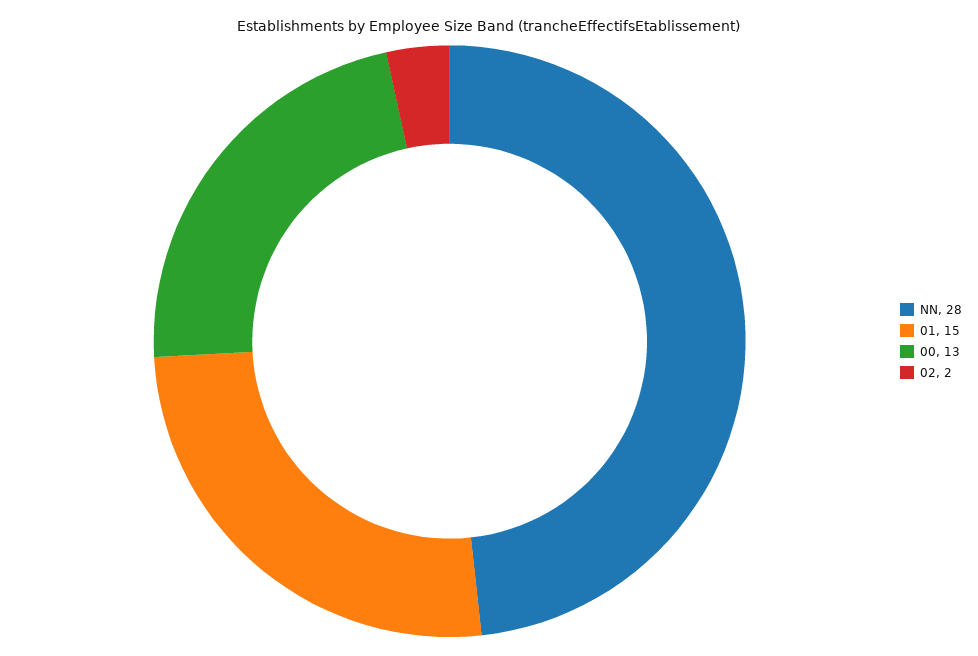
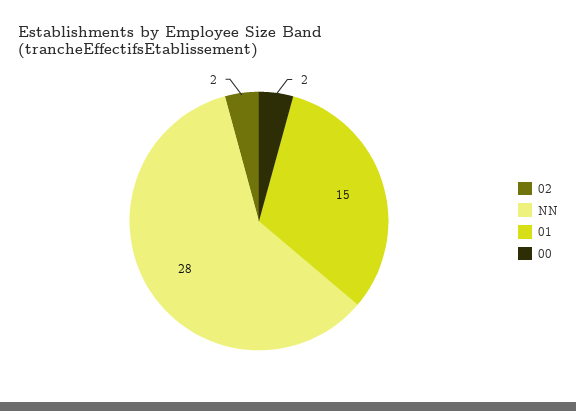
  {
    "NN": 28,
    "01": 15,
-   "00": 13,
+   "00": 2,
    "02": 2
  }

